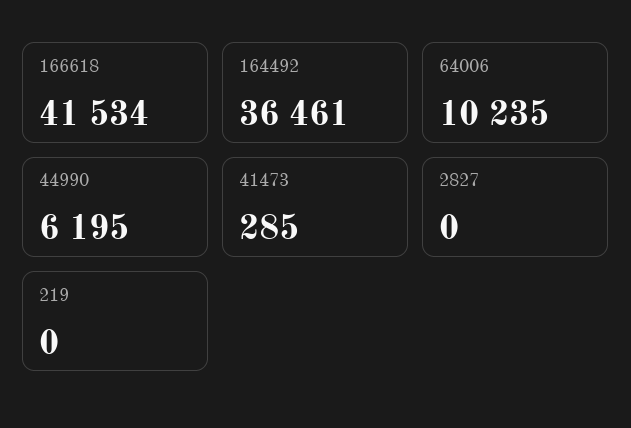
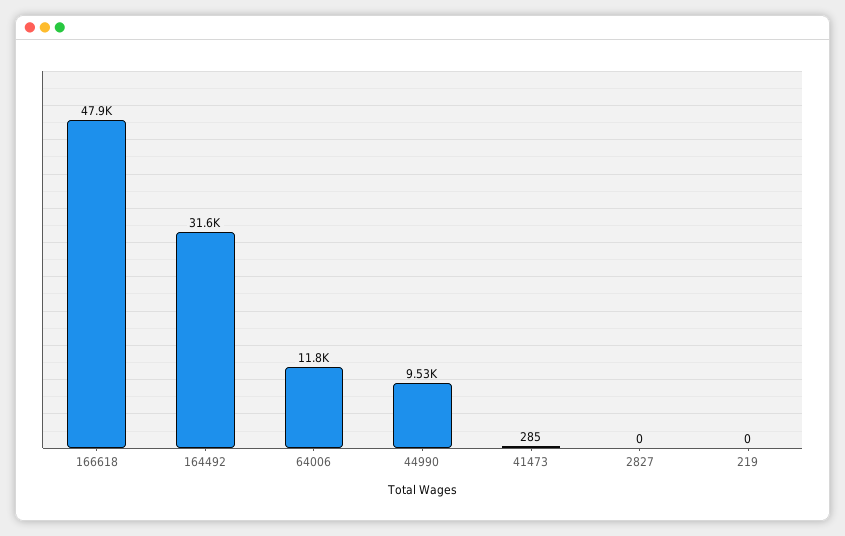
  {
-   "166618": 41534,
+   "166618": 47900,
-   "164492": 36461,
+   "164492": 31600,
-   "64006": 10235,
+   "64006": 11800,
-   "44990": 6195,
+   "44990": 9530,
    "41473": 285,
    "2827": 0,
    "219": 0
  }

